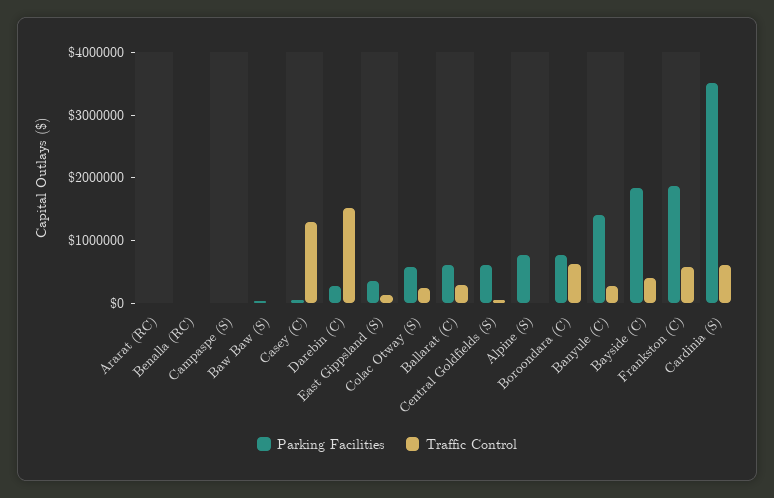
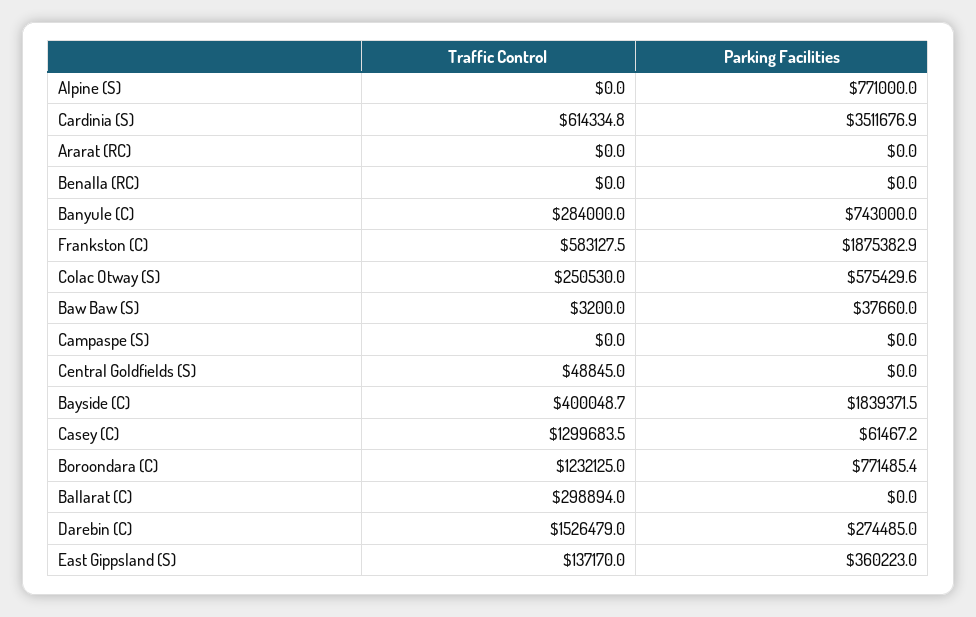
  {
    "Parking Facilities": {
      "Ararat (RC)": 0,
      "Benalla (RC)": 0,
      "Campaspe (S)": 0,
      "Baw Baw (S)": 37660,
      "Casey (C)": 61467.2,
      "Darebin (C)": 274485,
      "East Gippsland (S)": 360223,
      "Colac Otway (S)": 575429.6,
-     "Ballarat (C)": 600000,
+     "Ballarat (C)": 0,
-     "Central Goldfields (S)": 600000,
+     "Central Goldfields (S)": 0,
      "Alpine (S)": 771000,
      "Boroondara (C)": 771485.4,
-     "Banyule (C)": 1400000,
+     "Banyule (C)": 743000,
      "Bayside (C)": 1839371.5,
      "Frankston (C)": 1875382.9,
      "Cardinia (S)": 3511676.9
    },
    "Traffic Control": {
      "Ararat (RC)": 0,
      "Benalla (RC)": 0,
      "Campaspe (S)": 0,
      "Baw Baw (S)": 3200,
      "Casey (C)": 1299683.5,
      "Darebin (C)": 1526479,
      "East Gippsland (S)": 137170,
      "Colac Otway (S)": 250530,
      "Ballarat (C)": 298894,
      "Central Goldfields (S)": 48845,
      "Alpine (S)": 0,
-     "Boroondara (C)": 600000,
+     "Boroondara (C)": 1232125,
      "Banyule (C)": 284000,
      "Bayside (C)": 400048.7,
      "Frankston (C)": 583127.5,
      "Cardinia (S)": 614334.8
    }
  }

